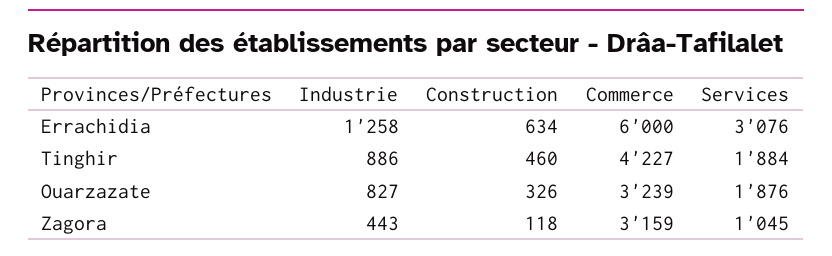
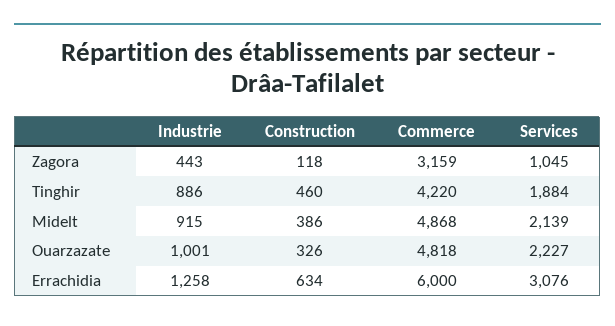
  {
    "Industrie": {
      "Errachidia": 1258,
      "Tinghir": 886,
-     "Ouarzazate": 827,
+     "Ouarzazate": 1001,
-     "Zagora": 443
+     "Zagora": 443,
+     "Midelt": 915
    },
    "Construction": {
      "Errachidia": 634,
      "Tinghir": 460,
      "Ouarzazate": 326,
-     "Zagora": 118
+     "Zagora": 118,
+     "Midelt": 386
    },
    "Commerce": {
      "Errachidia": 6000,
-     "Tinghir": 4227,
+     "Tinghir": 4220,
-     "Ouarzazate": 3239,
+     "Ouarzazate": 4818,
-     "Zagora": 3159
+     "Zagora": 3159,
+     "Midelt": 4868
    },
    "Services": {
      "Errachidia": 3076,
      "Tinghir": 1884,
-     "Ouarzazate": 1876,
+     "Ouarzazate": 2227,
-     "Zagora": 1045
+     "Zagora": 1045,
+     "Midelt": 2139
    }
  }

